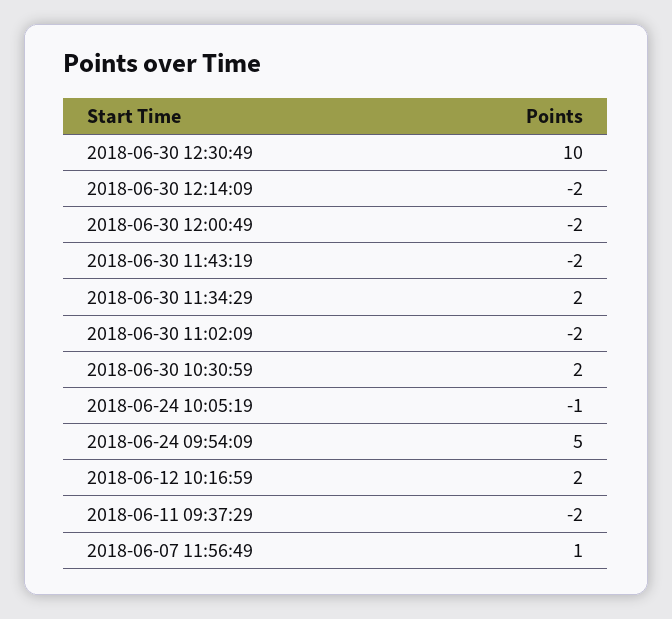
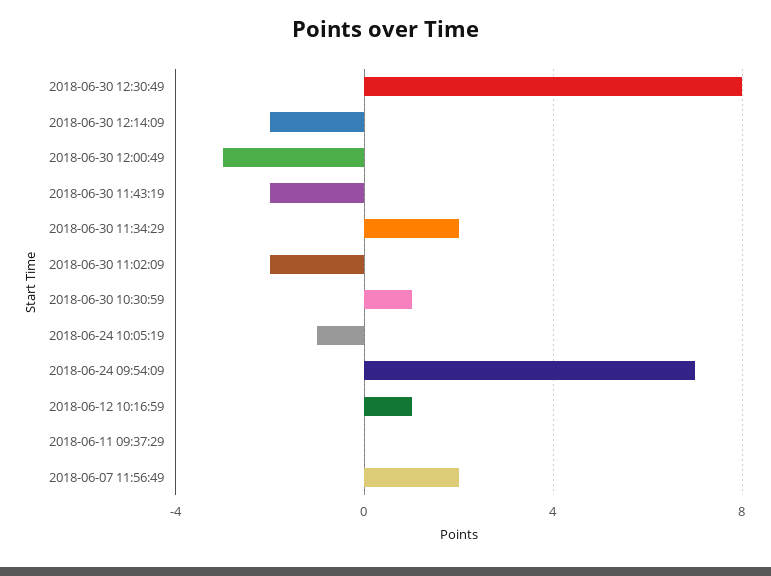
  {
-   "2018-06-30 12:30:49": 10,
+   "2018-06-30 12:30:49": 8,
    "2018-06-30 12:14:09": -2,
-   "2018-06-30 12:00:49": -2,
+   "2018-06-30 12:00:49": -3,
    "2018-06-30 11:43:19": -2,
    "2018-06-30 11:34:29": 2,
    "2018-06-30 11:02:09": -2,
-   "2018-06-30 10:30:59": 2,
+   "2018-06-30 10:30:59": 1,
    "2018-06-24 10:05:19": -1,
-   "2018-06-24 09:54:09": 5,
+   "2018-06-24 09:54:09": 7,
-   "2018-06-12 10:16:59": 2,
+   "2018-06-12 10:16:59": 1,
-   "2018-06-11 09:37:29": -2,
+   "2018-06-11 09:37:29": 0,
-   "2018-06-07 11:56:49": 1
+   "2018-06-07 11:56:49": 2
  }

